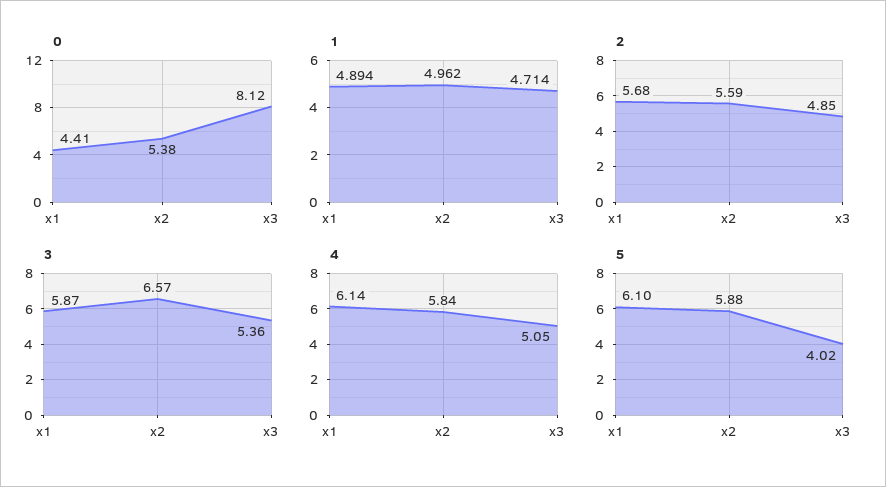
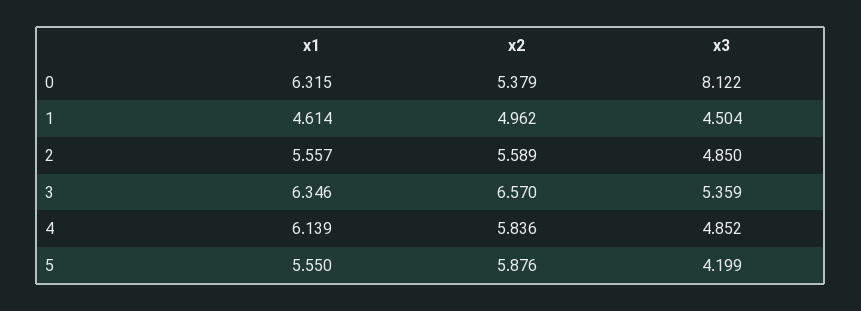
  {
    "0": {
-     "x1": 4.41,
+     "x1": 6.315,
      "x2": 5.379,
      "x3": 8.122
    },
    "1": {
-     "x1": 4.894,
+     "x1": 4.614,
      "x2": 4.962,
-     "x3": 4.714
+     "x3": 4.504
    },
    "2": {
-     "x1": 5.68,
+     "x1": 5.557,
      "x2": 5.589,
      "x3": 4.85
    },
    "3": {
-     "x1": 5.87,
+     "x1": 6.346,
      "x2": 6.57,
      "x3": 5.359
    },
    "4": {
      "x1": 6.139,
      "x2": 5.836,
-     "x3": 5.05
+     "x3": 4.852
    },
    "5": {
-     "x1": 6.1,
+     "x1": 5.55,
      "x2": 5.876,
-     "x3": 4.02
+     "x3": 4.199
    }
  }

